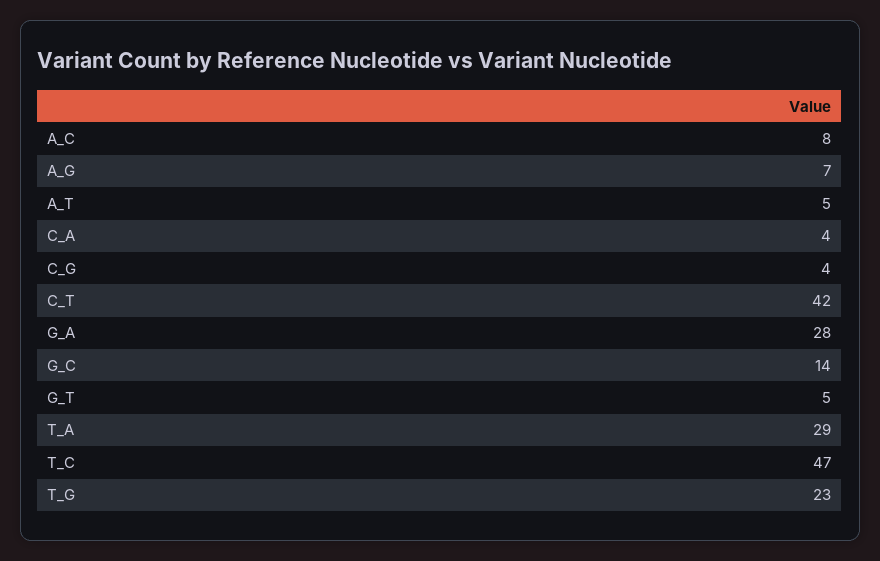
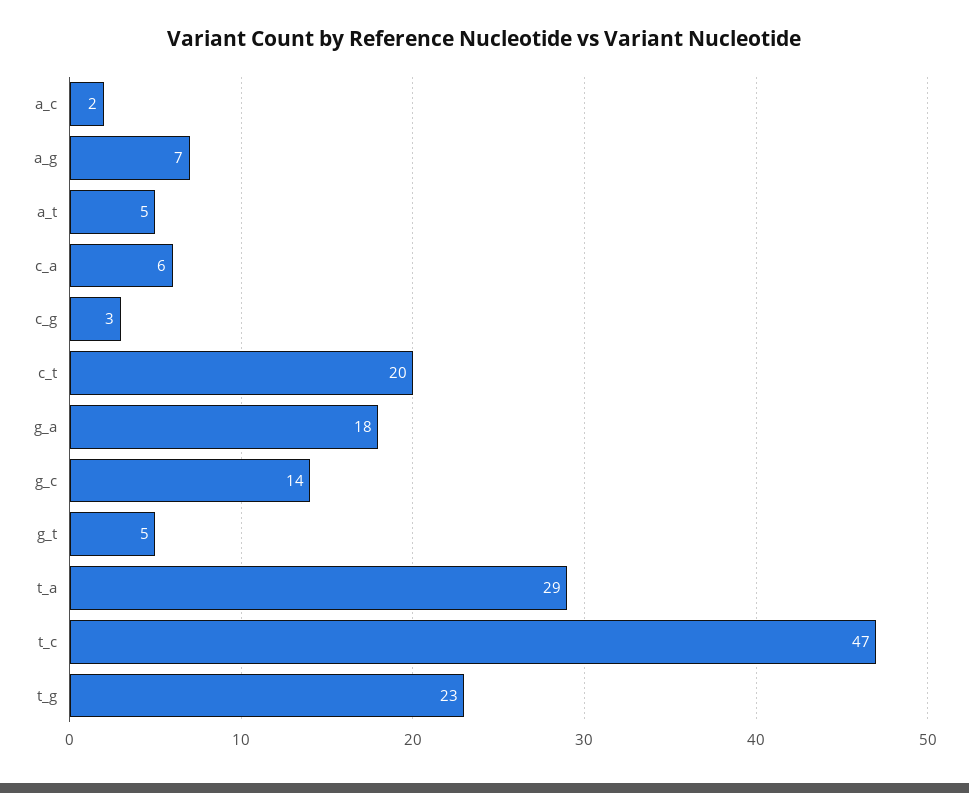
  {
-   "A_C": 8,
+   "A_C": 2,
    "A_G": 7,
    "A_T": 5,
-   "C_A": 4,
+   "C_A": 6,
-   "C_G": 4,
+   "C_G": 3,
-   "C_T": 42,
+   "C_T": 20,
-   "G_A": 28,
+   "G_A": 18,
    "G_C": 14,
    "G_T": 5,
    "T_A": 29,
    "T_C": 47,
    "T_G": 23
  }

